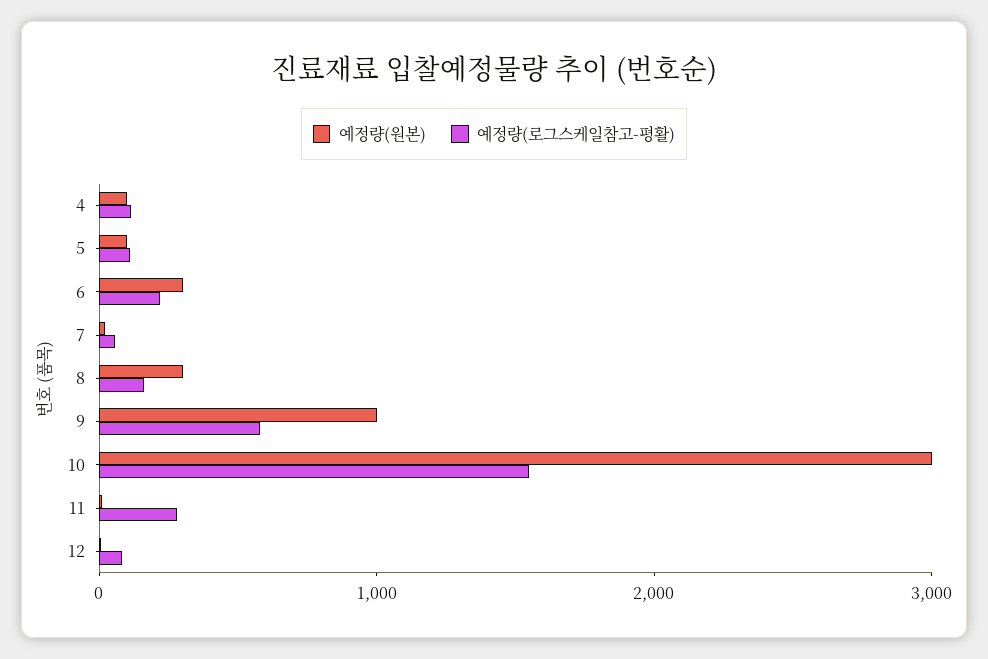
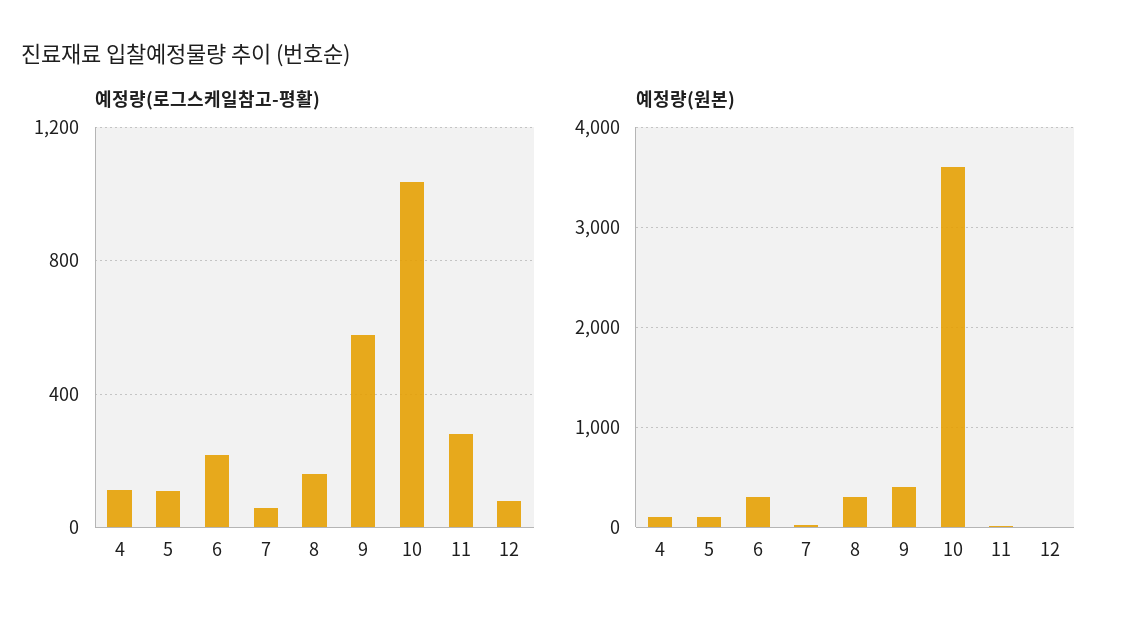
  {
    "예정량(원본)": {
      "4": 100,
      "5": 100,
      "6": 300,
      "7": 0,
      "8": 300,
-     "9": 1000,
+     "9": 400,
-     "10": 3000,
+     "10": 3600,
      "11": 0,
      "12": 0
    },
    "예정량(로그스케일참고-평활)": {
      "4": 100,
      "5": 100,
      "6": 200,
      "7": 50,
      "8": 150,
      "9": 600,
-     "10": 1600,
+     "10": 1050,
      "11": 300,
      "12": 100
    }
  }

